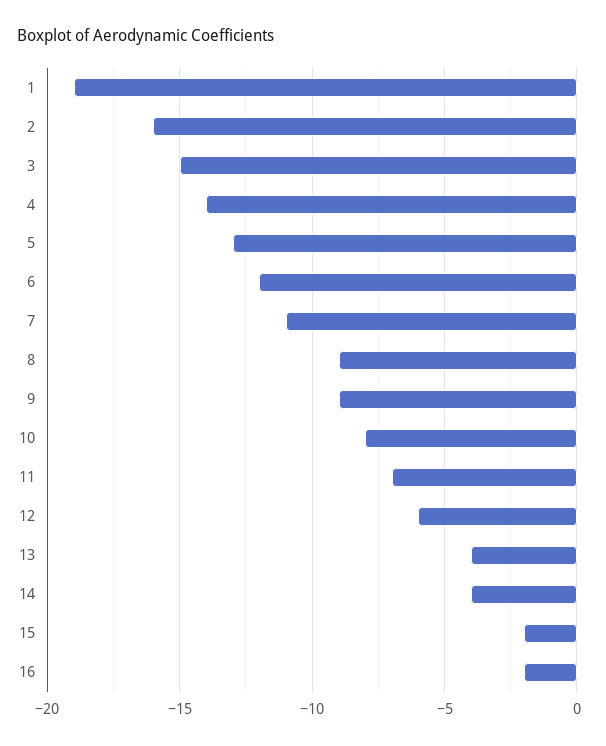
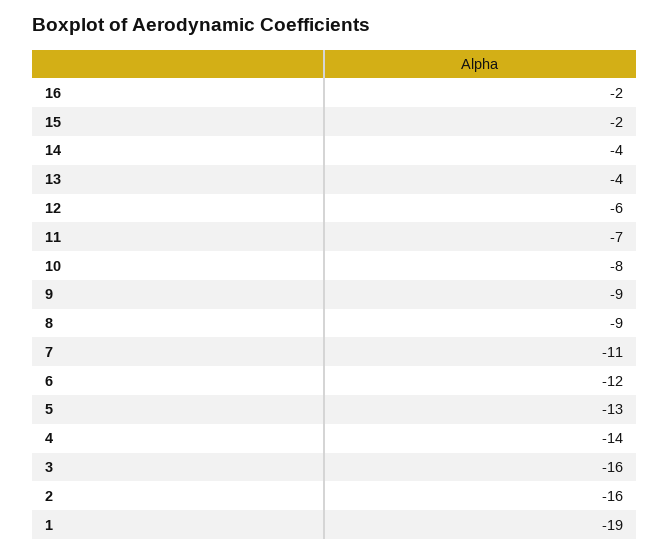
  {
    "1": -19,
    "2": -16,
-   "3": -15,
+   "3": -16,
    "4": -14,
    "5": -13,
    "6": -12,
    "7": -11,
    "8": -9,
    "9": -9,
    "10": -8,
    "11": -7,
    "12": -6,
    "13": -4,
    "14": -4,
    "15": -2,
    "16": -2
  }

